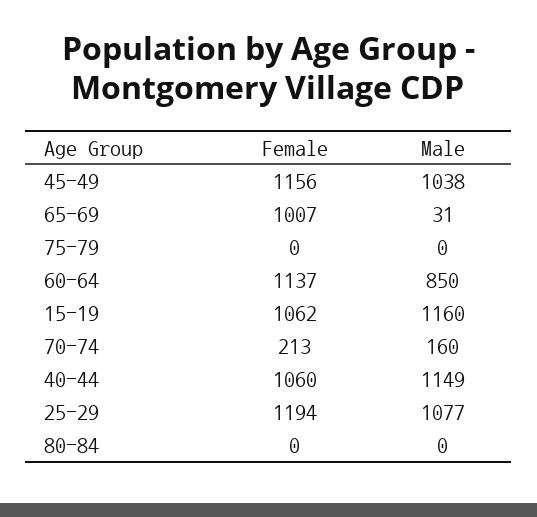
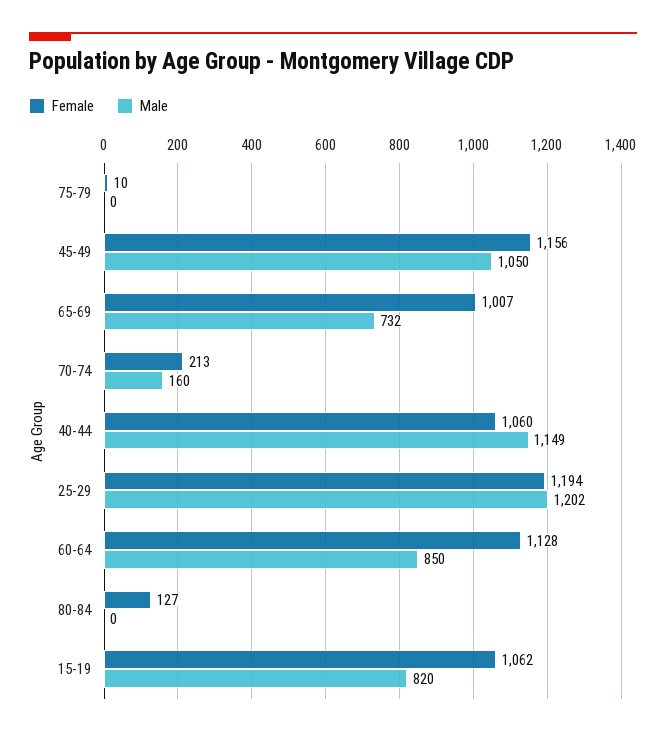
  {
    "Female": {
      "45-49": 1156,
      "65-69": 1007,
-     "75-79": 0,
+     "75-79": 10,
-     "60-64": 1137,
+     "60-64": 1128,
      "15-19": 1062,
      "70-74": 213,
      "40-44": 1060,
      "25-29": 1194,
-     "80-84": 0
+     "80-84": 127
    },
    "Male": {
-     "45-49": 1038,
+     "45-49": 1050,
-     "65-69": 31,
+     "65-69": 732,
      "75-79": 0,
      "60-64": 850,
-     "15-19": 1160,
+     "15-19": 820,
      "70-74": 160,
      "40-44": 1149,
-     "25-29": 1077,
+     "25-29": 1202,
      "80-84": 0
    }
  }

